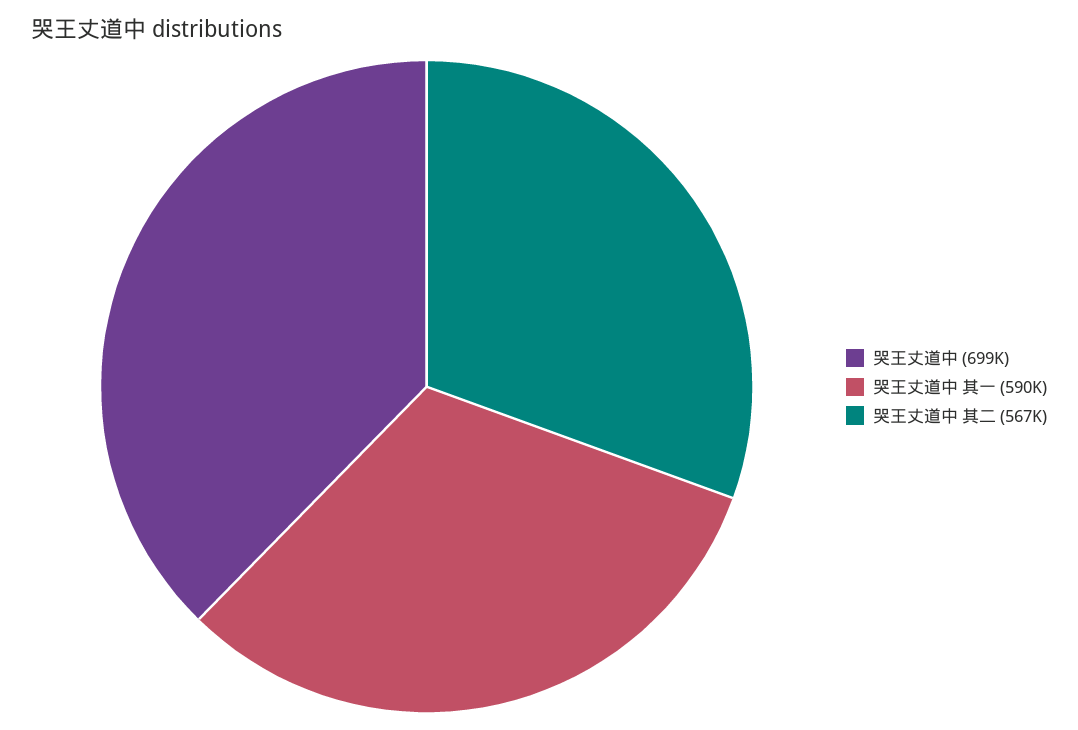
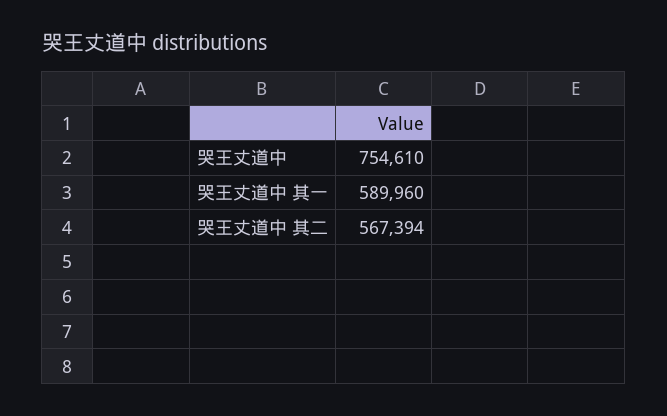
  {
-   "哭王丈道中": 699000,
+   "哭王丈道中": 754610,
    "哭王丈道中 其一": 589960,
    "哭王丈道中 其二": 567394
  }

